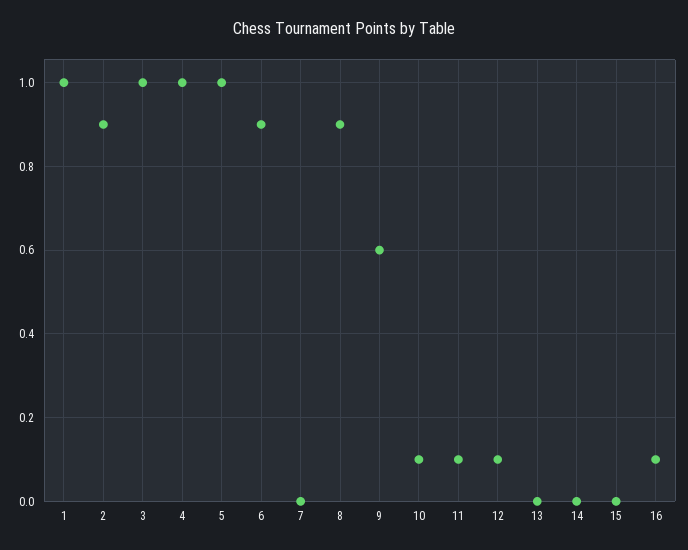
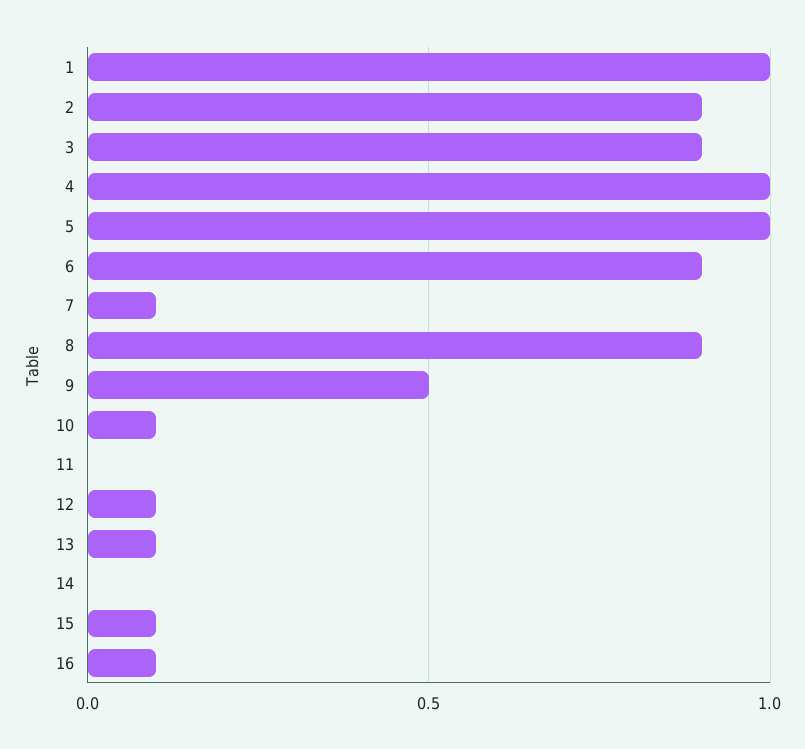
  {
    "1": 1,
    "2": 0.9,
-   "3": 1,
+   "3": 0.9,
    "4": 1,
    "5": 1,
    "6": 0.9,
-   "7": 0,
+   "7": 0.1,
    "8": 0.9,
-   "9": 0.6,
+   "9": 0.5,
    "10": 0.1,
-   "11": 0.1,
+   "11": 0,
    "12": 0.1,
-   "13": 0,
+   "13": 0.1,
    "14": 0,
-   "15": 0,
+   "15": 0.1,
    "16": 0.1
  }

